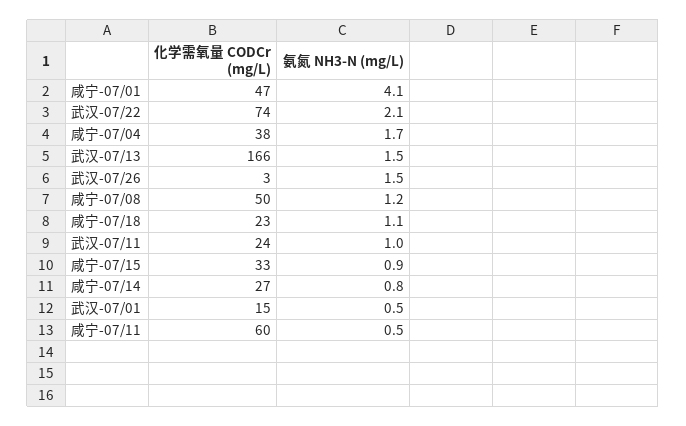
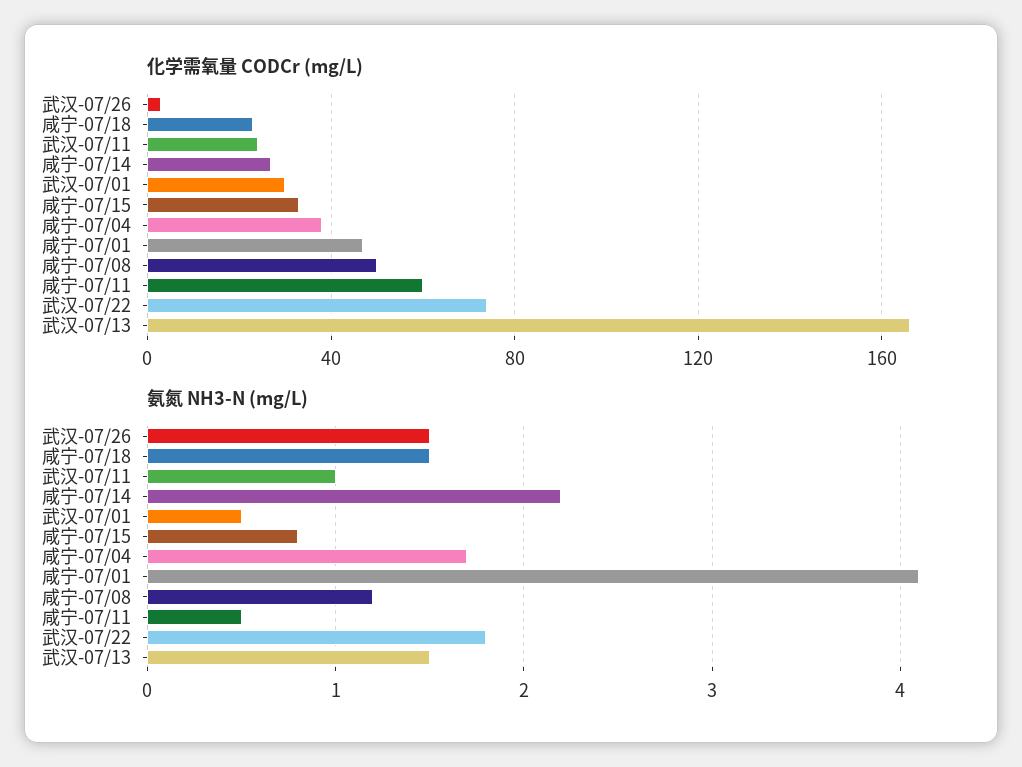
  {
    "化学需氧量 CODCr (mg/L)": {
      "咸宁-07/01": 47,
      "武汉-07/22": 74,
      "咸宁-07/04": 38,
      "武汉-07/13": 166,
      "武汉-07/26": 3,
      "咸宁-07/08": 50,
      "咸宁-07/18": 23,
      "武汉-07/11": 24,
      "咸宁-07/15": 33,
      "咸宁-07/14": 27,
-     "武汉-07/01": 15,
+     "武汉-07/01": 30,
      "咸宁-07/11": 60
    },
    "氨氮 NH3-N (mg/L)": {
      "咸宁-07/01": 4.1,
-     "武汉-07/22": 2.1,
+     "武汉-07/22": 1.8,
      "咸宁-07/04": 1.7,
      "武汉-07/13": 1.5,
      "武汉-07/26": 1.5,
      "咸宁-07/08": 1.2,
-     "咸宁-07/18": 1.1,
+     "咸宁-07/18": 1.5,
      "武汉-07/11": 1,
-     "咸宁-07/15": 0.9,
+     "咸宁-07/15": 0.8,
-     "咸宁-07/14": 0.8,
+     "咸宁-07/14": 2.2,
      "武汉-07/01": 0.5,
      "咸宁-07/11": 0.5
    }
  }

